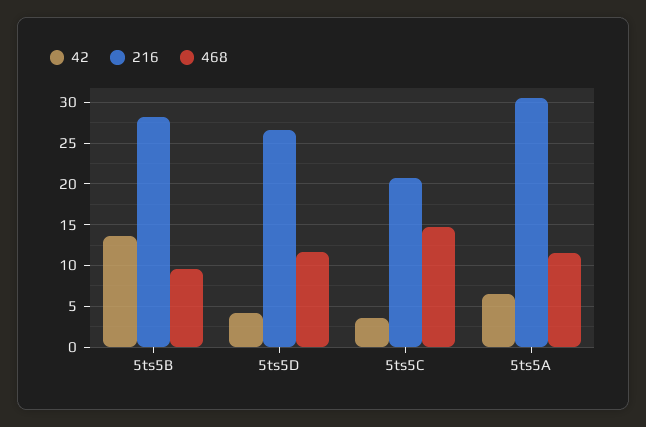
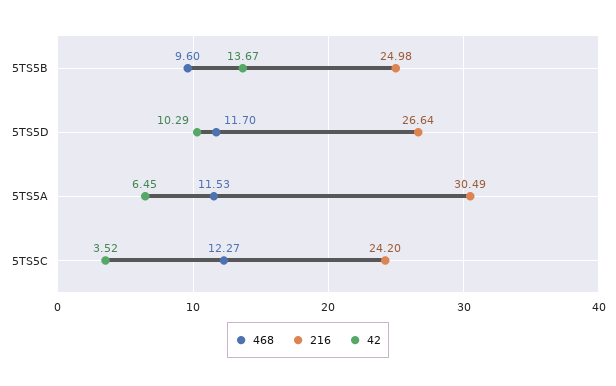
  {
    "42": {
      "5ts5B": 13.67,
-     "5ts5D": 4,
+     "5ts5D": 10.29,
      "5ts5C": 3.52,
      "5ts5A": 6.45
    },
    "216": {
-     "5ts5B": 28,
+     "5ts5B": 24.98,
      "5ts5D": 26.64,
-     "5ts5C": 21,
+     "5ts5C": 24.2,
      "5ts5A": 30.49
    },
    "468": {
      "5ts5B": 9.6,
      "5ts5D": 11.7,
-     "5ts5C": 15,
+     "5ts5C": 12.27,
      "5ts5A": 11.53
    }
  }

